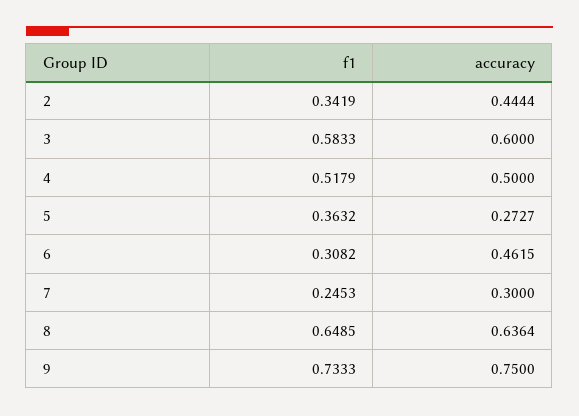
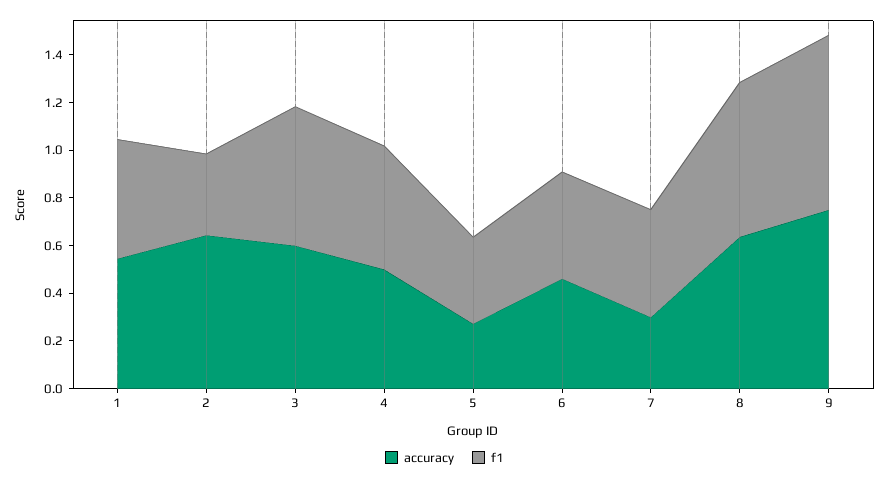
  {
    "f1": {
      "2": 0.3419,
      "3": 0.5833,
      "4": 0.5179,
      "5": 0.3632,
-     "6": 0.3082,
+     "6": 0.45,
-     "7": 0.2453,
+     "7": 0.45,
      "8": 0.6485,
-     "9": 0.7333
+     "9": 0.7333,
+     "1": 0.5
    },
    "accuracy": {
-     "2": 0.4444,
+     "2": 0.65,
      "3": 0.6,
      "4": 0.5,
      "5": 0.2727,
      "6": 0.4615,
      "7": 0.3,
      "8": 0.6364,
-     "9": 0.75
+     "9": 0.75,
+     "1": 0.55
    }
  }

